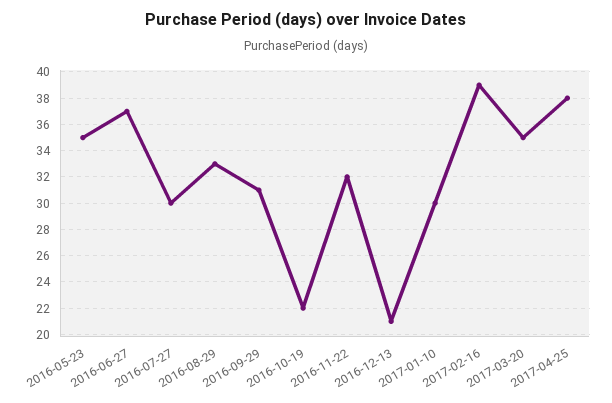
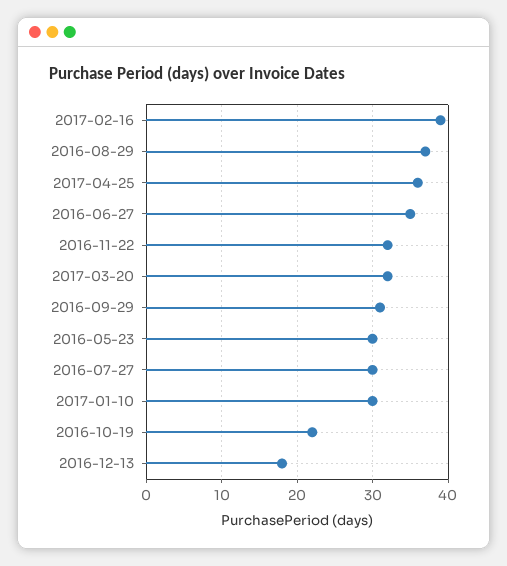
  {
-   "2016-05-23": 35,
+   "2016-05-23": 30,
-   "2016-06-27": 37,
+   "2016-06-27": 35,
    "2016-07-27": 30,
-   "2016-08-29": 33,
+   "2016-08-29": 37,
    "2016-09-29": 31,
    "2016-10-19": 22,
    "2016-11-22": 32,
-   "2016-12-13": 21,
+   "2016-12-13": 18,
    "2017-01-10": 30,
    "2017-02-16": 39,
-   "2017-03-20": 35,
+   "2017-03-20": 32,
-   "2017-04-25": 38
+   "2017-04-25": 36
  }

